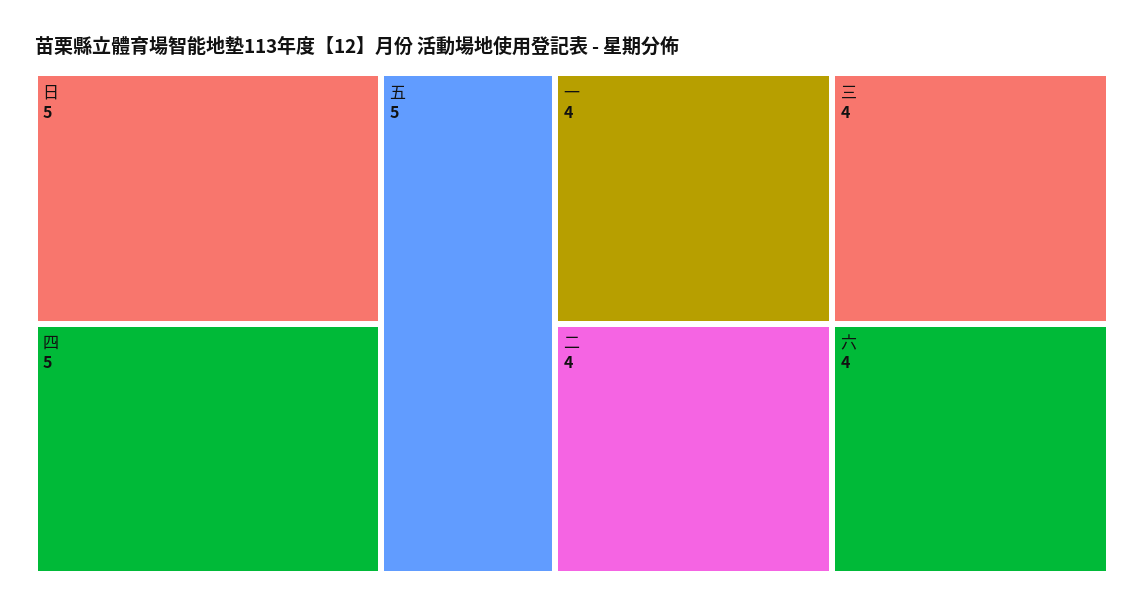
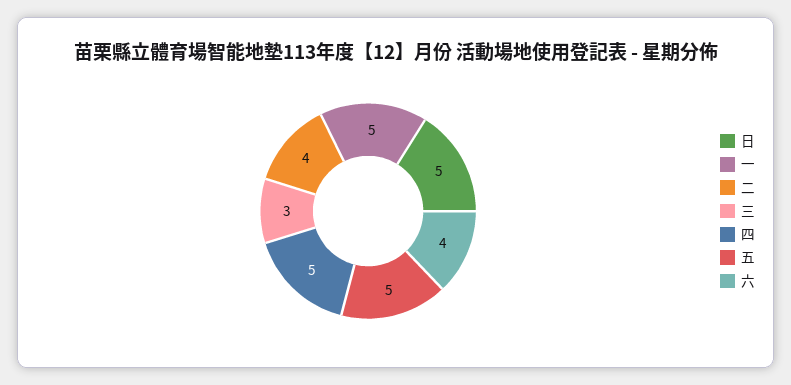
  {
    "日": 5,
    "四": 5,
    "五": 5,
-   "一": 4,
+   "一": 5,
    "二": 4,
-   "三": 4,
+   "三": 3,
    "六": 4
  }

